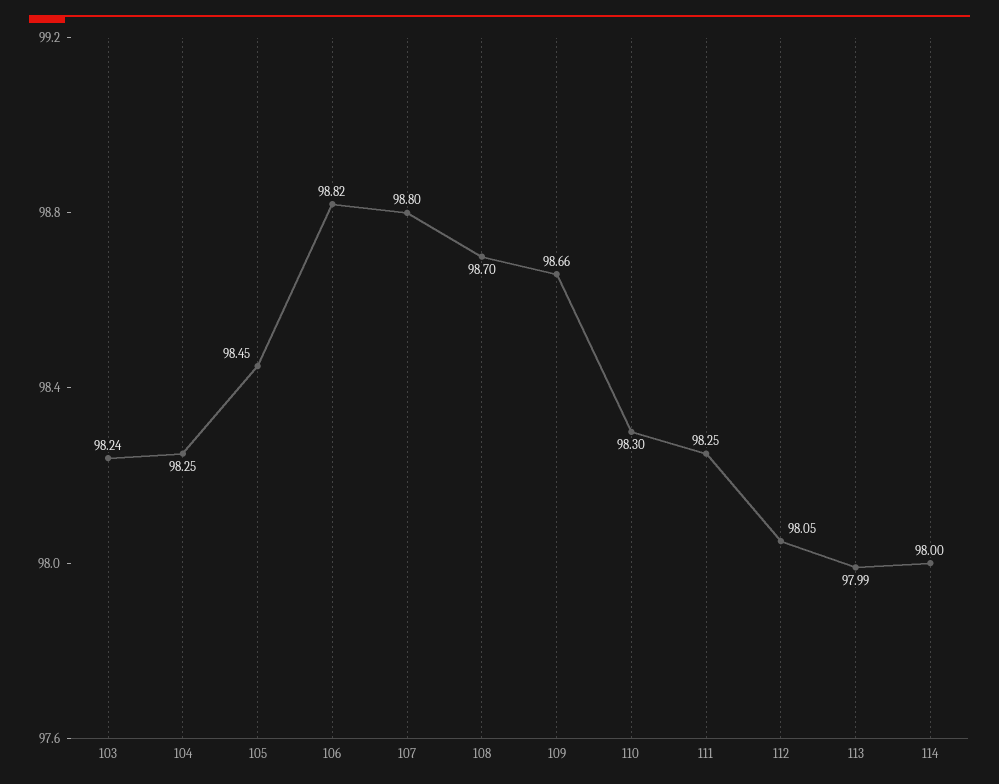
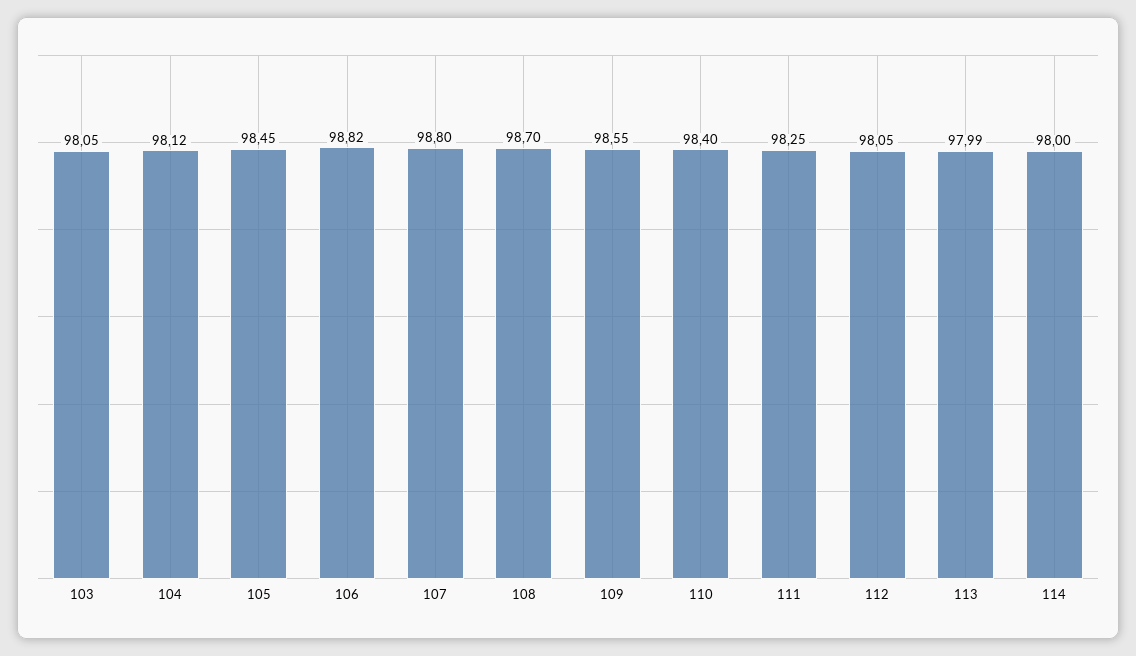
  {
-   "103": 98.24,
+   "103": 98.05,
-   "104": 98.25,
+   "104": 98.12,
    "105": 98.45,
    "106": 98.82,
    "107": 98.8,
    "108": 98.7,
-   "109": 98.66,
+   "109": 98.55,
-   "110": 98.3,
+   "110": 98.4,
    "111": 98.25,
    "112": 98.05,
    "113": 97.99,
    "114": 98
  }

